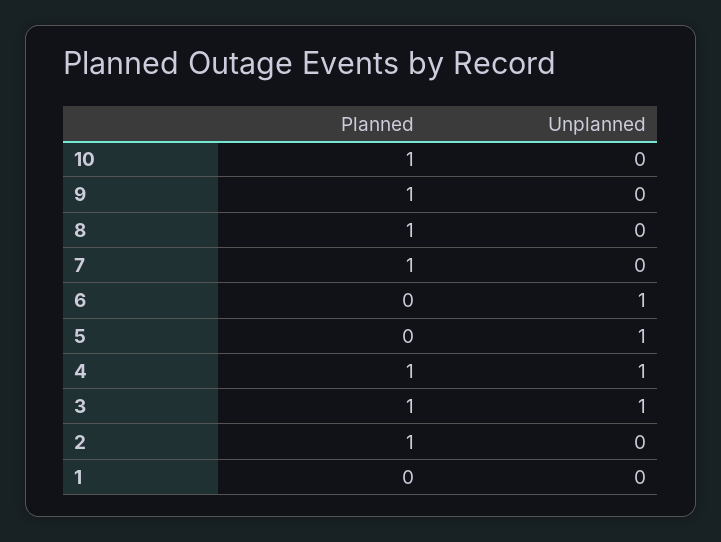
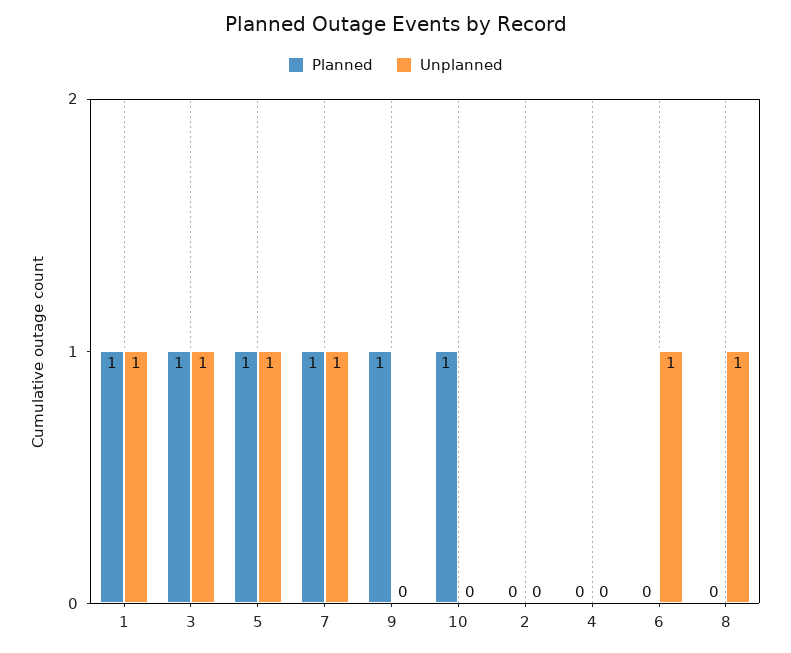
  {
    "Planned": {
      "10": 1,
      "9": 1,
-     "8": 1,
+     "8": 0,
      "7": 1,
      "6": 0,
-     "5": 0,
+     "5": 1,
-     "4": 1,
+     "4": 0,
      "3": 1,
-     "2": 1,
+     "2": 0,
-     "1": 0
+     "1": 1
    },
    "Unplanned": {
      "10": 0,
      "9": 0,
-     "8": 0,
+     "8": 1,
-     "7": 0,
+     "7": 1,
      "6": 1,
      "5": 1,
-     "4": 1,
+     "4": 0,
      "3": 1,
      "2": 0,
-     "1": 0
+     "1": 1
    }
  }

